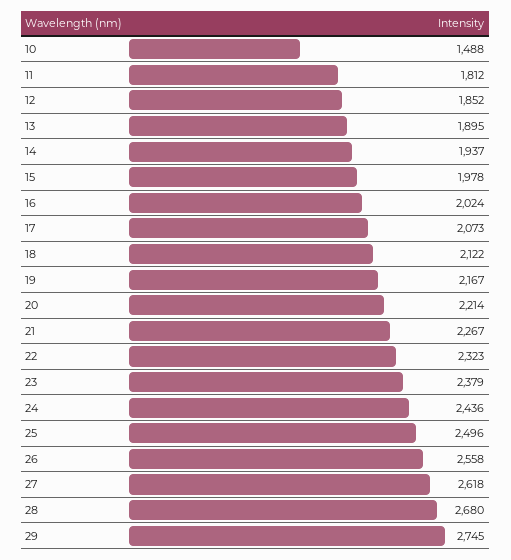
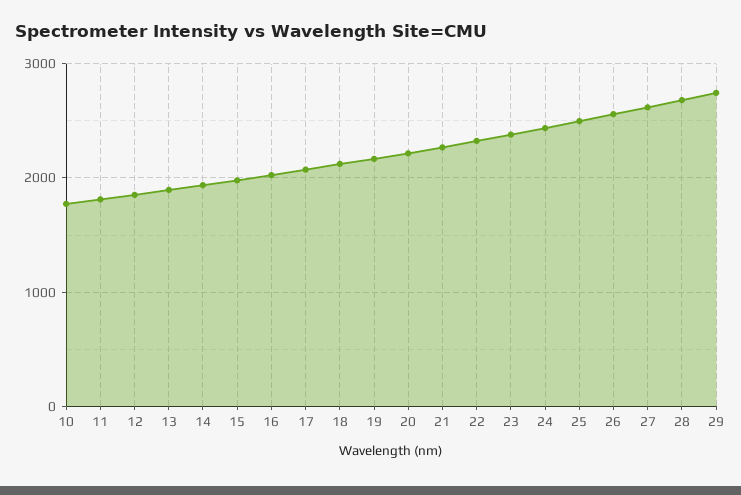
  {
-   "10": 1488,
+   "10": 1800,
    "11": 1812,
    "12": 1852,
    "13": 1895,
    "14": 1937,
    "15": 1978,
    "16": 2024,
    "17": 2073,
    "18": 2122,
    "19": 2167,
    "20": 2214,
    "21": 2267,
    "22": 2323,
    "23": 2379,
    "24": 2436,
    "25": 2496,
    "26": 2558,
    "27": 2618,
    "28": 2680,
    "29": 2745
  }

